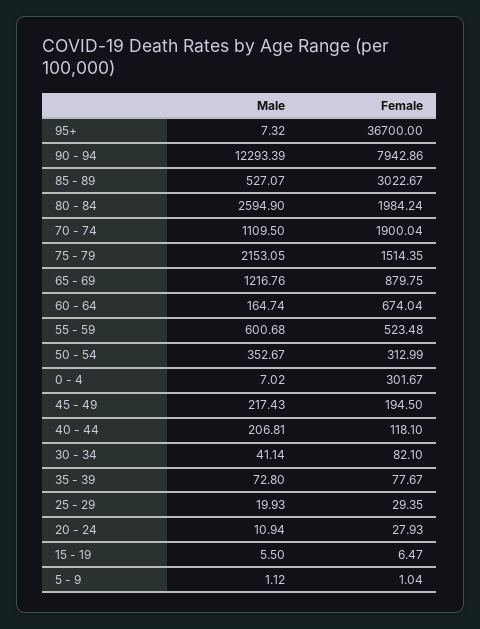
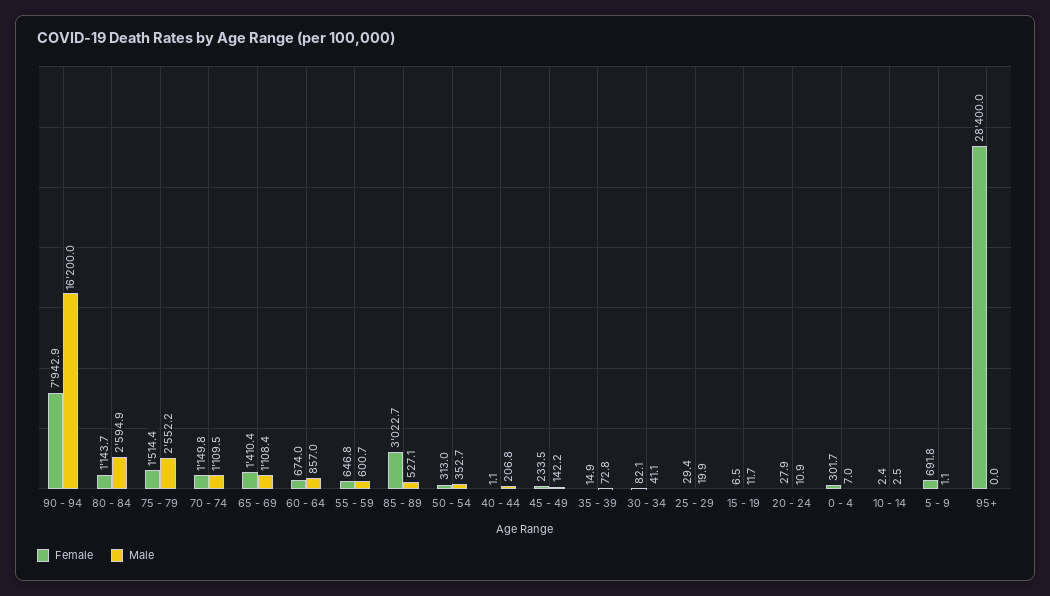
  {
    "Male": {
-     "95+": 7.32,
+     "95+": 0,
-     "90 - 94": 12293.39,
+     "90 - 94": 16200,
      "85 - 89": 527.07,
      "80 - 84": 2594.9,
      "70 - 74": 1109.5,
-     "75 - 79": 2153.05,
+     "75 - 79": 2552.2,
-     "65 - 69": 1216.76,
+     "65 - 69": 1108.4,
-     "60 - 64": 164.74,
+     "60 - 64": 857,
      "55 - 59": 600.68,
      "50 - 54": 352.67,
      "0 - 4": 7.02,
-     "45 - 49": 217.43,
+     "45 - 49": 142.2,
      "40 - 44": 206.81,
      "30 - 34": 41.14,
      "35 - 39": 72.8,
      "25 - 29": 19.93,
      "20 - 24": 10.94,
-     "15 - 19": 5.5,
+     "15 - 19": 11.7,
-     "5 - 9": 1.12
+     "5 - 9": 1.12,
+     "10 - 14": 2.5
    },
    "Female": {
-     "95+": 36700,
+     "95+": 28400,
      "90 - 94": 7942.86,
      "85 - 89": 3022.67,
-     "80 - 84": 1984.24,
+     "80 - 84": 1143.7,
-     "70 - 74": 1900.04,
+     "70 - 74": 1149.8,
      "75 - 79": 1514.35,
-     "65 - 69": 879.75,
+     "65 - 69": 1410.4,
      "60 - 64": 674.04,
-     "55 - 59": 523.48,
+     "55 - 59": 646.8,
      "50 - 54": 312.99,
      "0 - 4": 301.67,
-     "45 - 49": 194.5,
+     "45 - 49": 233.5,
-     "40 - 44": 118.1,
+     "40 - 44": 1.1,
      "30 - 34": 82.1,
-     "35 - 39": 77.67,
+     "35 - 39": 14.9,
      "25 - 29": 29.35,
      "20 - 24": 27.93,
      "15 - 19": 6.47,
-     "5 - 9": 1.04
+     "5 - 9": 691.8,
+     "10 - 14": 2.4
    }
  }

